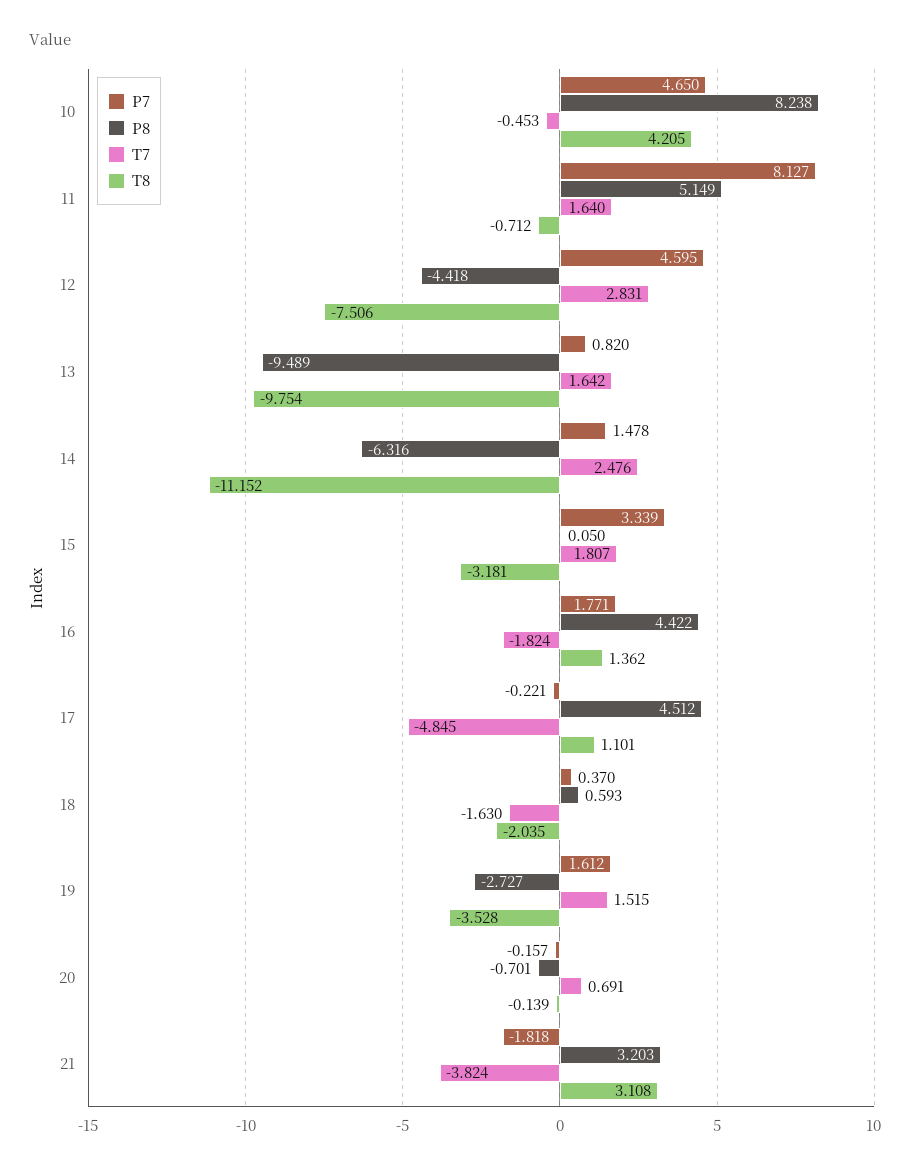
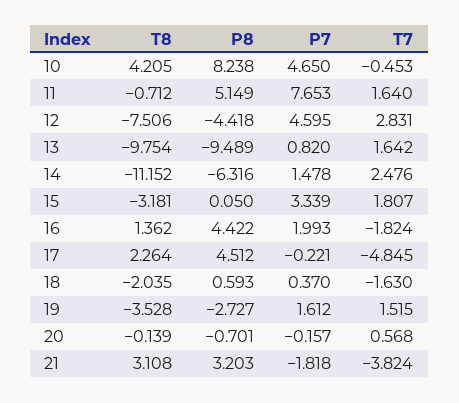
  {
    "P7": {
      "10": 4.65,
-     "11": 8.127,
+     "11": 7.653,
      "12": 4.595,
      "13": 0.82,
      "14": 1.478,
      "15": 3.339,
-     "16": 1.771,
+     "16": 1.993,
      "17": -0.221,
      "18": 0.37,
      "19": 1.612,
      "20": -0.157,
      "21": -1.818
    },
    "P8": {
      "10": 8.238,
      "11": 5.149,
      "12": -4.418,
      "13": -9.489,
      "14": -6.316,
      "15": 0.05,
      "16": 4.422,
      "17": 4.512,
      "18": 0.593,
      "19": -2.727,
      "20": -0.701,
      "21": 3.203
    },
    "T7": {
      "10": -0.453,
      "11": 1.64,
      "12": 2.831,
      "13": 1.642,
      "14": 2.476,
      "15": 1.807,
      "16": -1.824,
      "17": -4.845,
      "18": -1.63,
      "19": 1.515,
-     "20": 0.691,
+     "20": 0.568,
      "21": -3.824
    },
    "T8": {
      "10": 4.205,
      "11": -0.712,
      "12": -7.506,
      "13": -9.754,
      "14": -11.152,
      "15": -3.181,
      "16": 1.362,
-     "17": 1.101,
+     "17": 2.264,
      "18": -2.035,
      "19": -3.528,
      "20": -0.139,
      "21": 3.108
    }
  }

